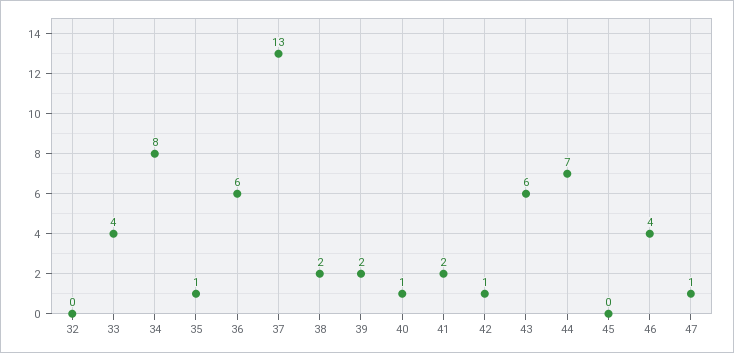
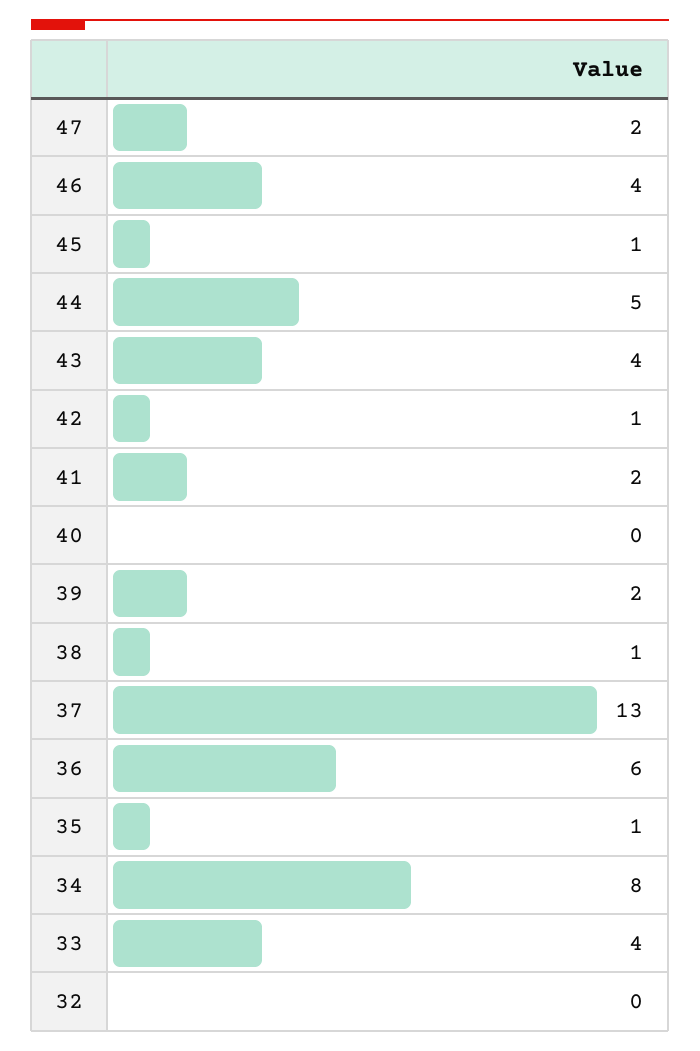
  {
    "32": 0,
    "33": 4,
    "34": 8,
    "35": 1,
    "36": 6,
    "37": 13,
-   "38": 2,
+   "38": 1,
    "39": 2,
-   "40": 1,
+   "40": 0,
    "41": 2,
    "42": 1,
-   "43": 6,
+   "43": 4,
-   "44": 7,
+   "44": 5,
-   "45": 0,
+   "45": 1,
    "46": 4,
-   "47": 1
+   "47": 2
  }

